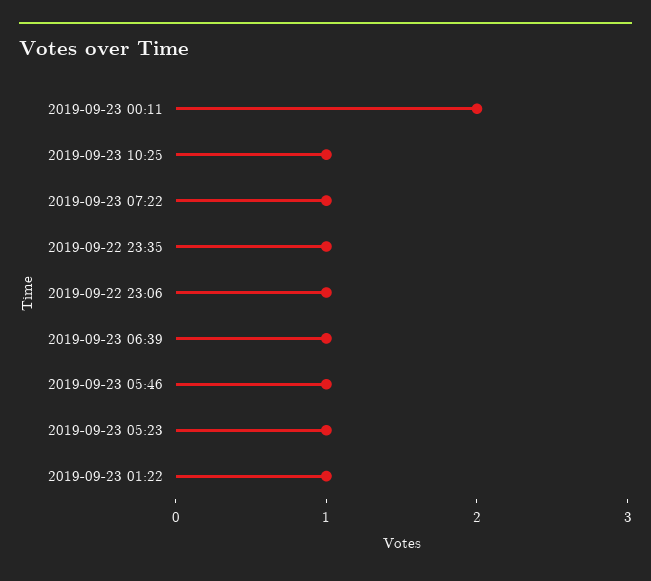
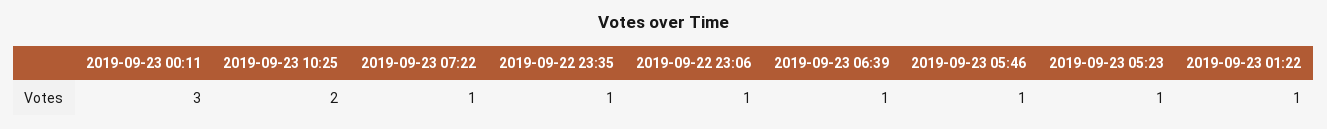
  {
-   "2019-09-23 00:11": 2,
+   "2019-09-23 00:11": 3,
-   "2019-09-23 10:25": 1,
+   "2019-09-23 10:25": 2,
    "2019-09-23 07:22": 1,
    "2019-09-22 23:35": 1,
    "2019-09-22 23:06": 1,
    "2019-09-23 06:39": 1,
    "2019-09-23 05:46": 1,
    "2019-09-23 05:23": 1,
    "2019-09-23 01:22": 1
  }

